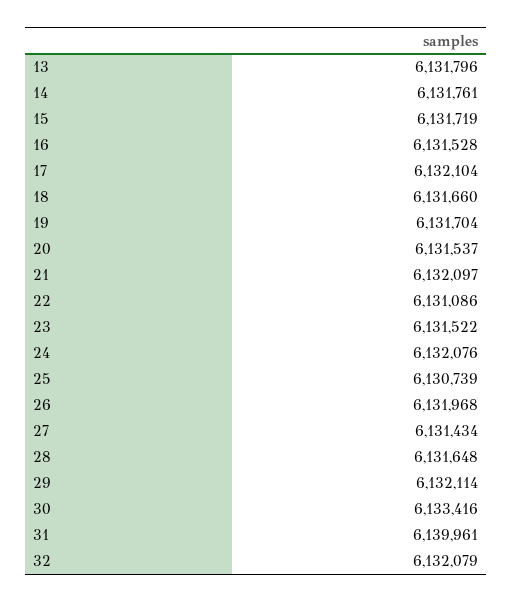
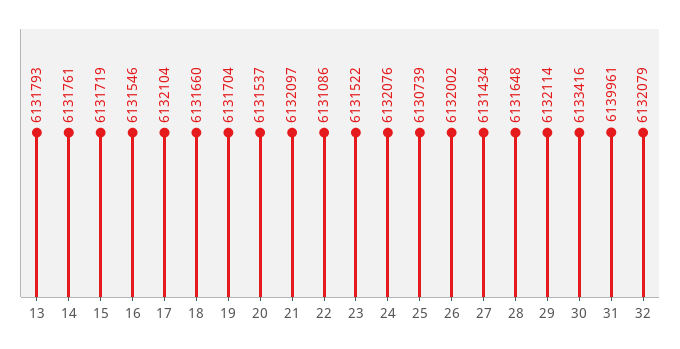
  {
-   "13": 6131796,
+   "13": 6131793,
    "14": 6131761,
    "15": 6131719,
-   "16": 6131528,
+   "16": 6131546,
    "17": 6132104,
    "18": 6131660,
    "19": 6131704,
    "20": 6131537,
    "21": 6132097,
    "22": 6131086,
    "23": 6131522,
    "24": 6132076,
    "25": 6130739,
-   "26": 6131968,
+   "26": 6132002,
    "27": 6131434,
    "28": 6131648,
    "29": 6132114,
    "30": 6133416,
    "31": 6139961,
    "32": 6132079
  }

